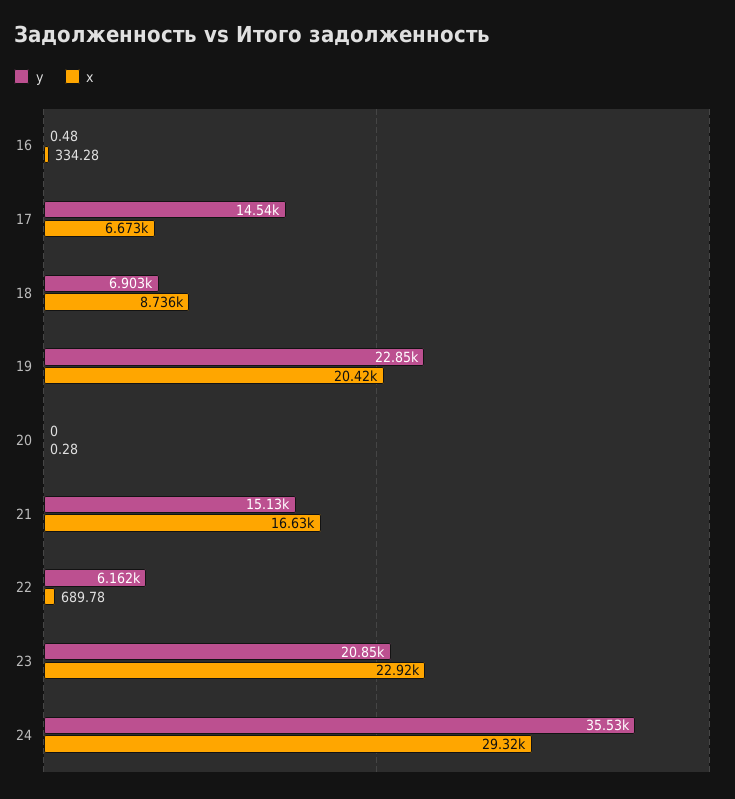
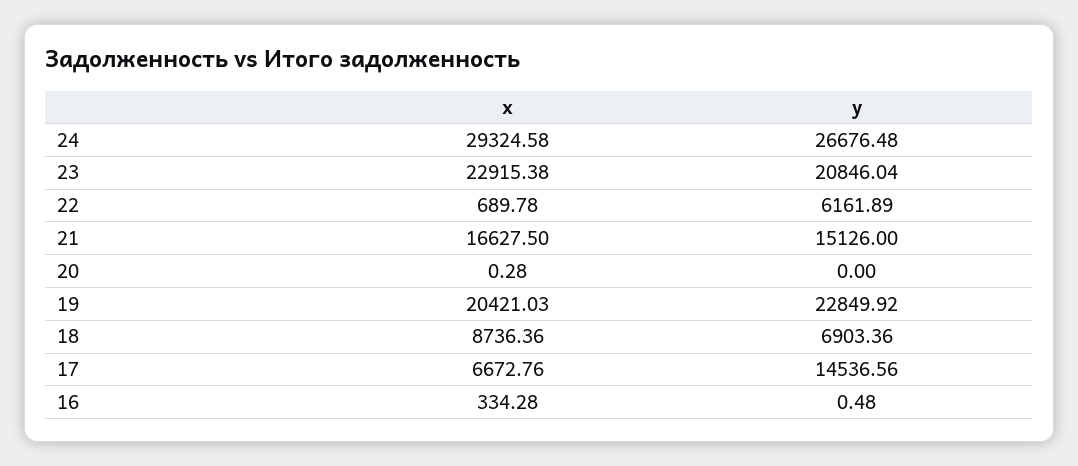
  {
    "y": {
      "16": 0.48,
      "17": 14536.56,
      "18": 6903.36,
      "19": 22849.92,
      "20": 0,
      "21": 15126,
      "22": 6161.89,
      "23": 20846.04,
-     "24": 35530
+     "24": 26676.48
    },
    "x": {
      "16": 334.28,
      "17": 6672.76,
      "18": 8736.36,
      "19": 20421.03,
      "20": 0.28,
      "21": 16627.5,
      "22": 689.78,
      "23": 22915.38,
      "24": 29324.58
    }
  }

